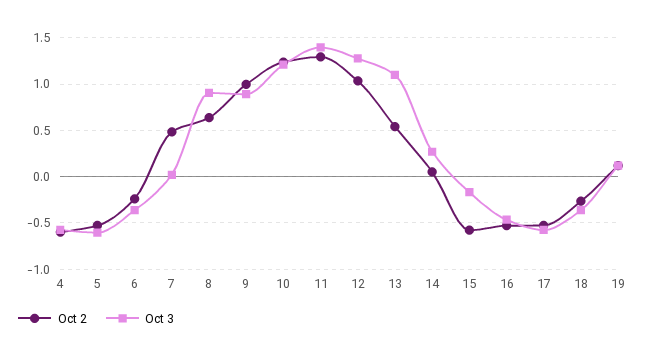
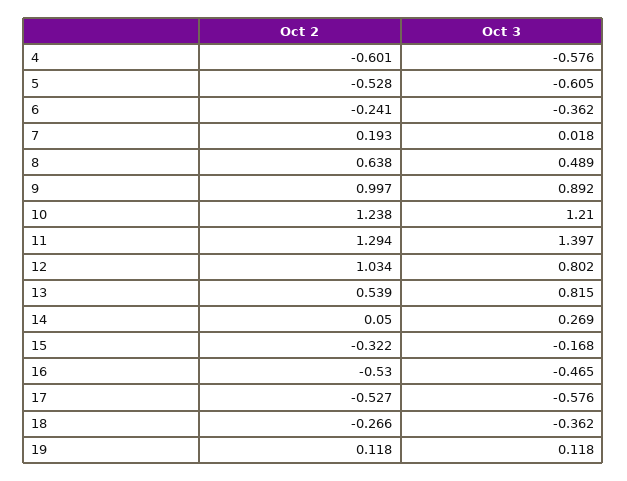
  {
    "Oct 2": {
      "4": -0.601,
      "5": -0.528,
      "6": -0.241,
-     "7": 0.5,
+     "7": 0.193,
      "8": 0.638,
      "9": 0.997,
      "10": 1.238,
      "11": 1.294,
      "12": 1.034,
      "13": 0.539,
      "14": 0.05,
-     "15": -0.6,
+     "15": -0.322,
      "16": -0.53,
      "17": -0.527,
      "18": -0.266,
      "19": 0.118
    },
    "Oct 3": {
      "4": -0.576,
      "5": -0.605,
      "6": -0.362,
      "7": 0.018,
-     "8": 0.9,
+     "8": 0.489,
      "9": 0.892,
      "10": 1.21,
      "11": 1.397,
-     "12": 1.3,
+     "12": 0.802,
-     "13": 1.1,
+     "13": 0.815,
      "14": 0.269,
      "15": -0.168,
      "16": -0.465,
      "17": -0.576,
      "18": -0.362,
      "19": 0.118
    }
  }

